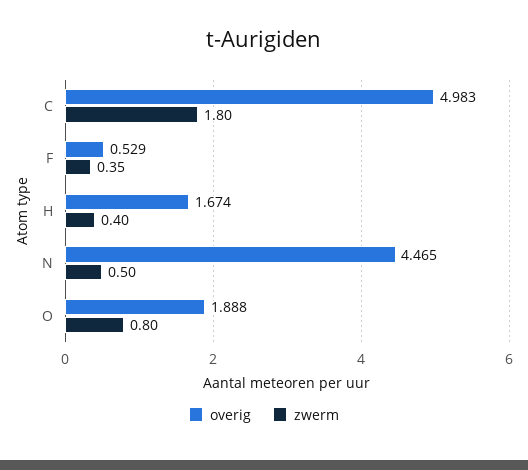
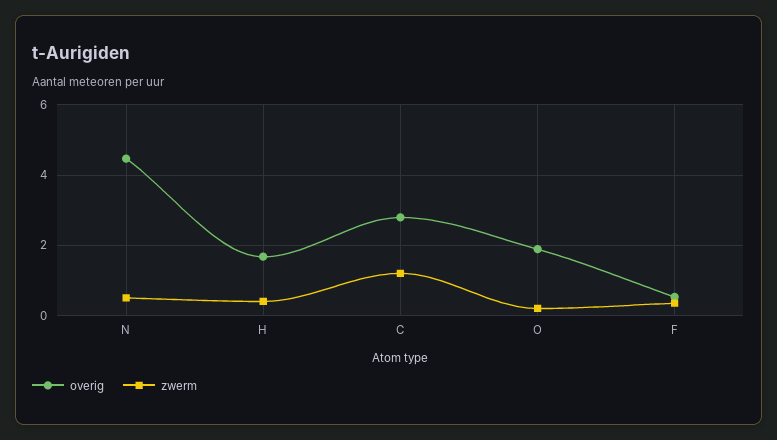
  {
    "overig": {
-     "C": 4.983,
+     "C": 2.8,
      "F": 0.529,
      "H": 1.674,
      "N": 4.465,
      "O": 1.888
    },
    "zwerm": {
-     "C": 1.8,
+     "C": 1.2,
      "F": 0.35,
      "H": 0.4,
      "N": 0.5,
-     "O": 0.8
+     "O": 0.2
    }
  }

